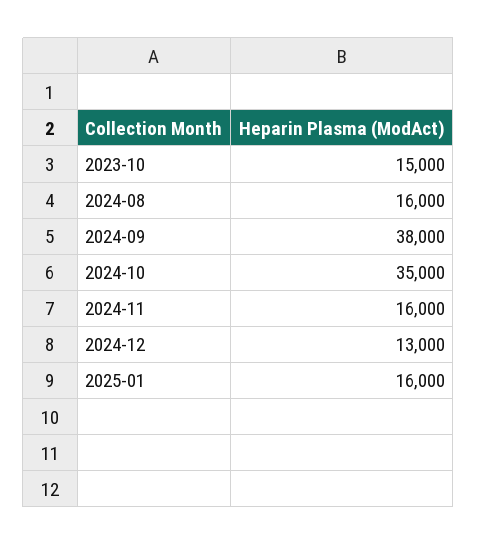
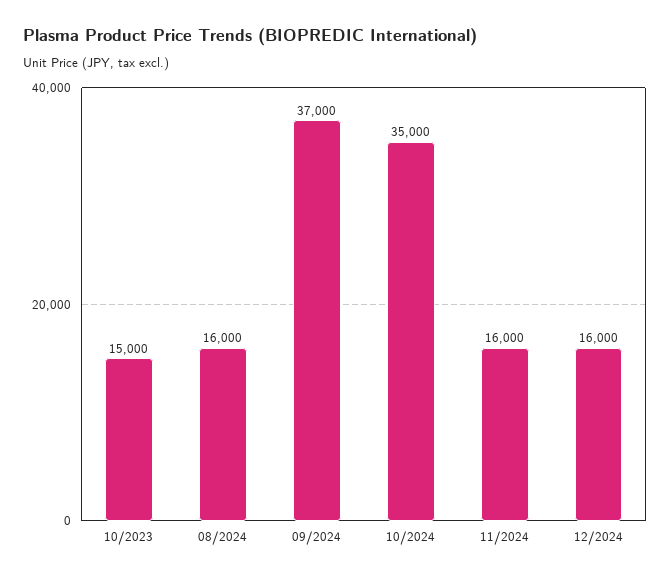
  {
    "2023-10": 15000,
    "2024-08": 16000,
-   "2024-09": 38000,
+   "2024-09": 37000,
    "2024-10": 35000,
    "2024-11": 16000,
-   "2024-12": 13000,
+   "2024-12": 16000
-   "2025-01": 16000
  }

